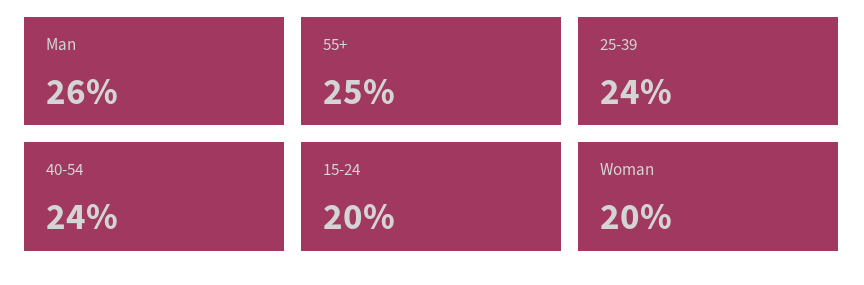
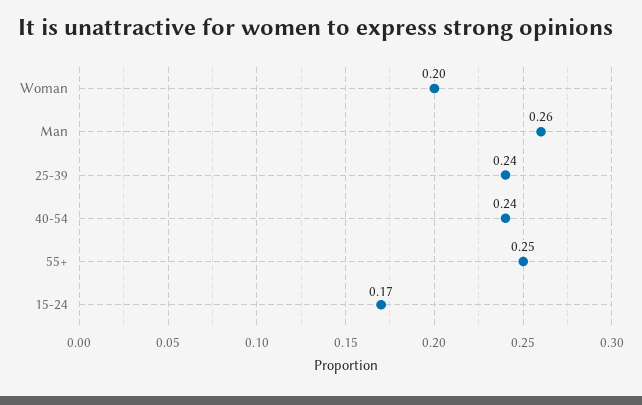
  {
    "Man": 0.26,
    "55+": 0.25,
    "25-39": 0.24,
    "40-54": 0.24,
-   "15-24": 0.2,
+   "15-24": 0.17,
    "Woman": 0.2
  }

